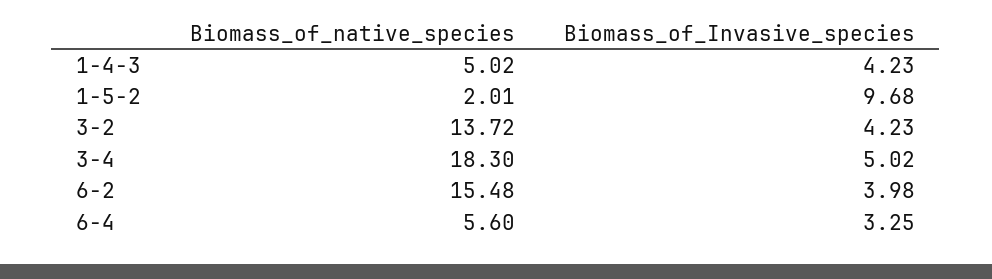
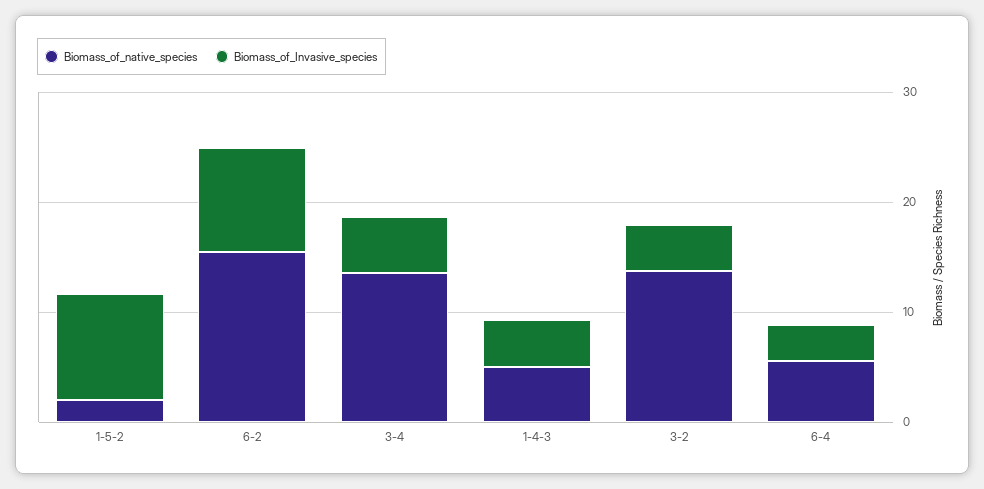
  {
    "Biomass_of_native_species": {
      "1-4-3": 5.02,
      "1-5-2": 2.01,
      "3-2": 13.72,
-     "3-4": 18.3,
+     "3-4": 14,
      "6-2": 15.48,
      "6-4": 5.6
    },
    "Biomass_of_Invasive_species": {
      "1-4-3": 4.23,
      "1-5-2": 9.68,
      "3-2": 4.23,
      "3-4": 5.02,
-     "6-2": 3.98,
+     "6-2": 10,
      "6-4": 3.25
    }
  }

